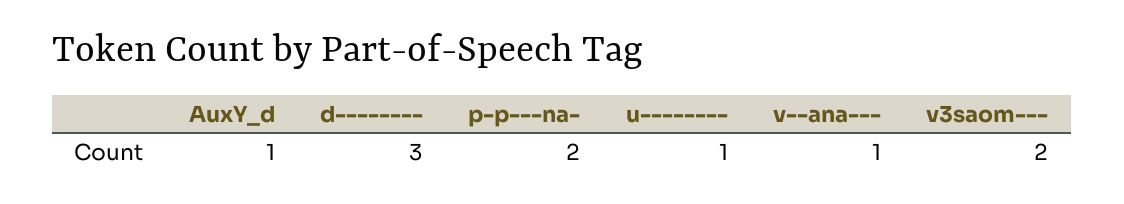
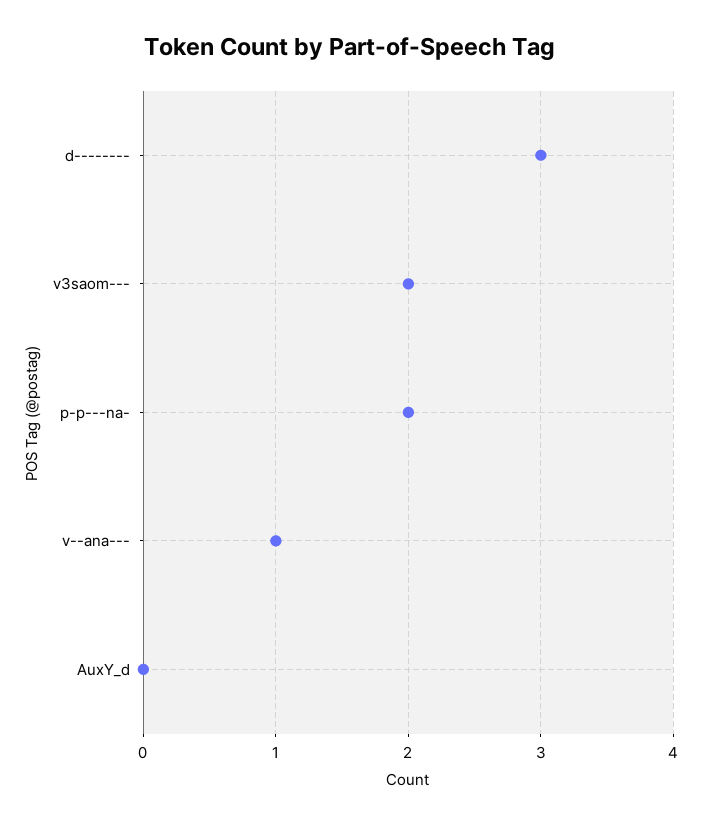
  {
-   "AuxY_d": 1,
+   "AuxY_d": 0,
    "d--------": 3,
    "p-p---na-": 2,
-   "u--------": 1,
    "v--ana---": 1,
    "v3saom---": 2
  }

